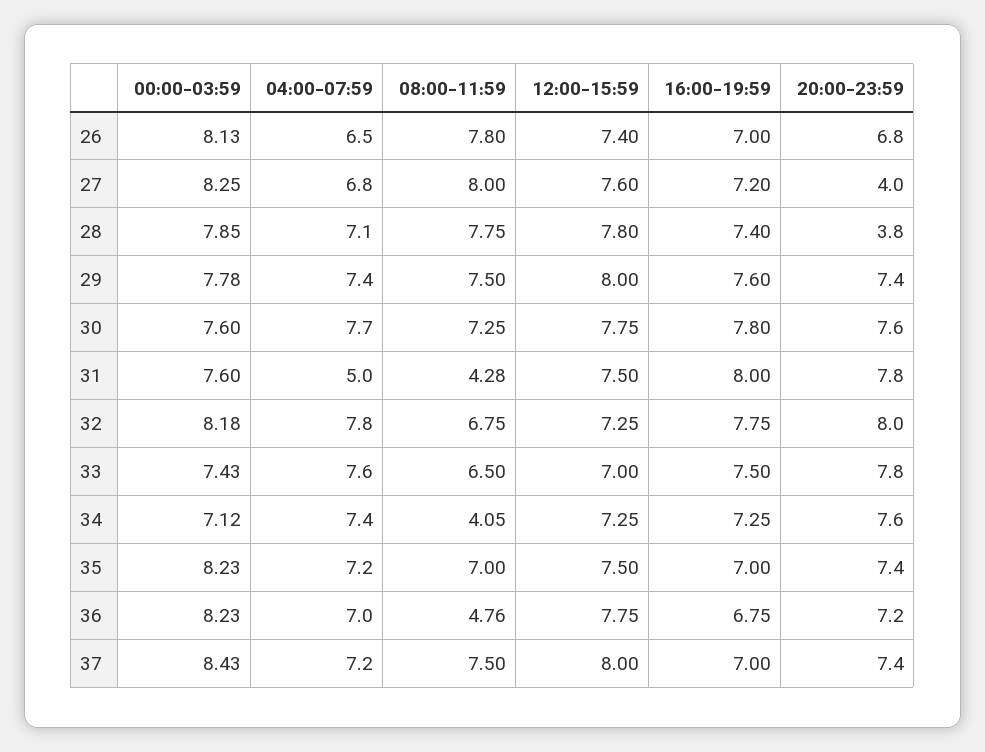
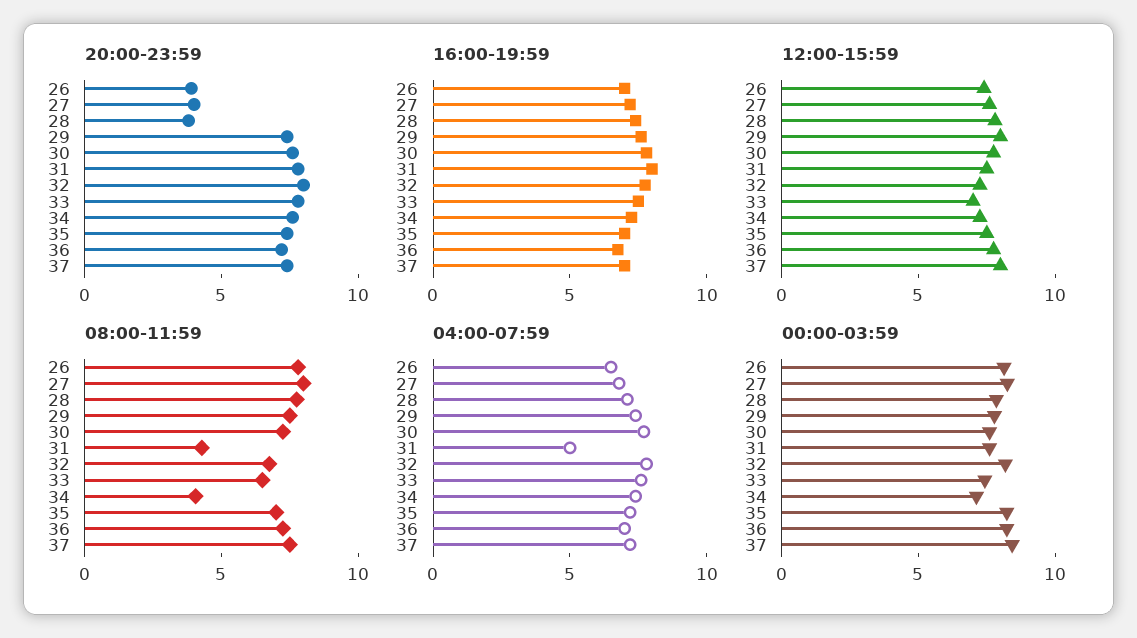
  {
    "00:00-03:59": {
      "26": 8.13,
      "27": 8.25,
      "28": 7.85,
      "29": 7.78,
      "30": 7.6,
      "31": 7.6,
      "32": 8.18,
      "33": 7.43,
      "34": 7.12,
      "35": 8.23,
      "36": 8.23,
      "37": 8.43
    },
    "04:00-07:59": {
      "26": 6.5,
      "27": 6.8,
      "28": 7.1,
      "29": 7.4,
      "30": 7.7,
      "31": 5,
      "32": 7.8,
      "33": 7.6,
      "34": 7.4,
      "35": 7.2,
      "36": 7,
      "37": 7.2
    },
    "08:00-11:59": {
      "26": 7.8,
      "27": 8,
      "28": 7.75,
      "29": 7.5,
      "30": 7.25,
      "31": 4.28,
      "32": 6.75,
      "33": 6.5,
      "34": 4.05,
      "35": 7,
-     "36": 4.76,
+     "36": 7,
      "37": 7.5
    },
    "12:00-15:59": {
      "26": 7.4,
      "27": 7.6,
      "28": 7.8,
      "29": 8,
      "30": 7.75,
      "31": 7.5,
      "32": 7.25,
      "33": 7,
      "34": 7.25,
      "35": 7.5,
      "36": 7.75,
      "37": 8
    },
    "16:00-19:59": {
      "26": 7,
      "27": 7.2,
      "28": 7.4,
      "29": 7.6,
      "30": 7.8,
      "31": 8,
      "32": 7.75,
      "33": 7.5,
      "34": 7.25,
      "35": 7,
      "36": 6.75,
      "37": 7
    },
    "20:00-23:59": {
-     "26": 6.8,
+     "26": 4,
      "27": 4,
      "28": 3.8,
      "29": 7.4,
      "30": 7.6,
      "31": 7.8,
      "32": 8,
      "33": 7.8,
      "34": 7.6,
      "35": 7.4,
      "36": 7.2,
      "37": 7.4
    }
  }

